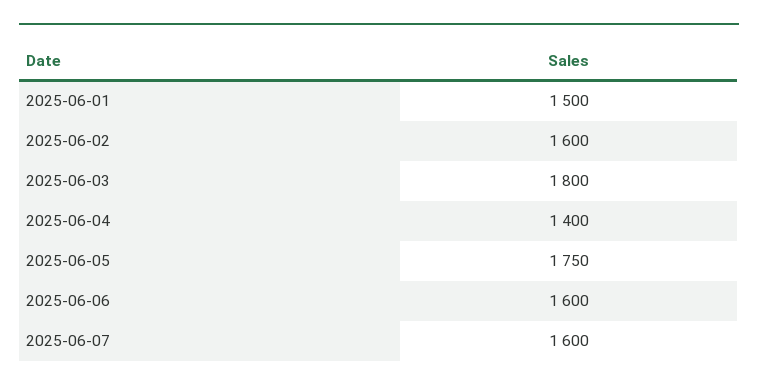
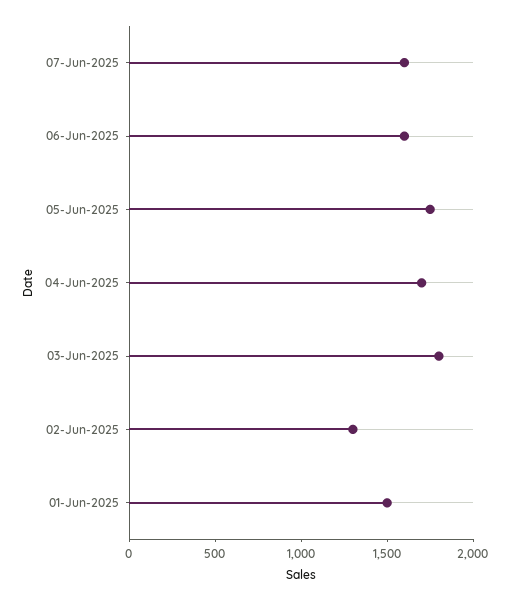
  {
    "2025-06-01": 1500,
-   "2025-06-02": 1600,
+   "2025-06-02": 1300,
    "2025-06-03": 1800,
-   "2025-06-04": 1400,
+   "2025-06-04": 1700,
    "2025-06-05": 1750,
    "2025-06-06": 1600,
    "2025-06-07": 1600
  }

